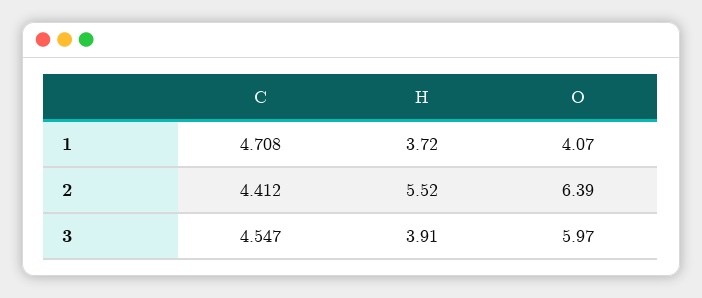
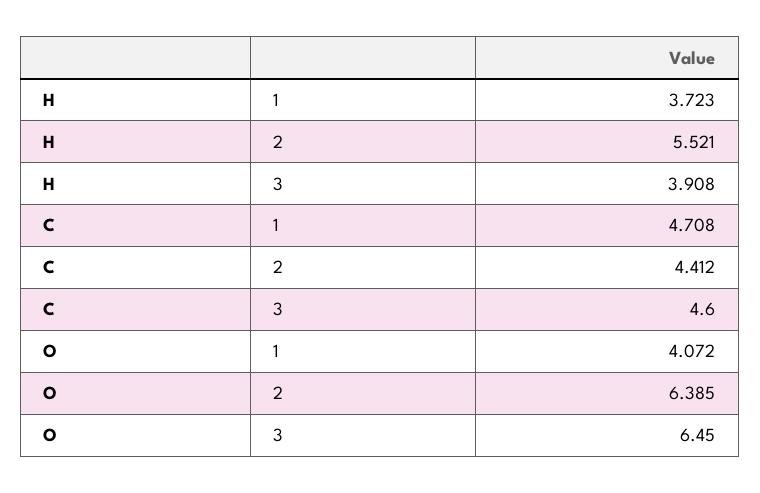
  {
    "C": {
      "1": 4.708,
      "2": 4.412,
-     "3": 4.547
+     "3": 4.6
    },
    "H": {
      "1": 3.723,
      "2": 5.521,
      "3": 3.908
    },
    "O": {
      "1": 4.072,
      "2": 6.385,
-     "3": 5.97
+     "3": 6.45
    }
  }

